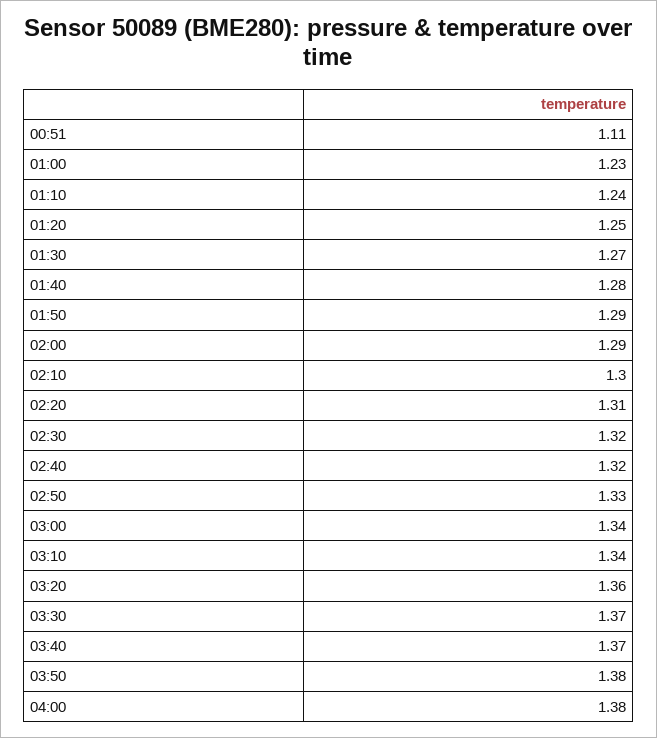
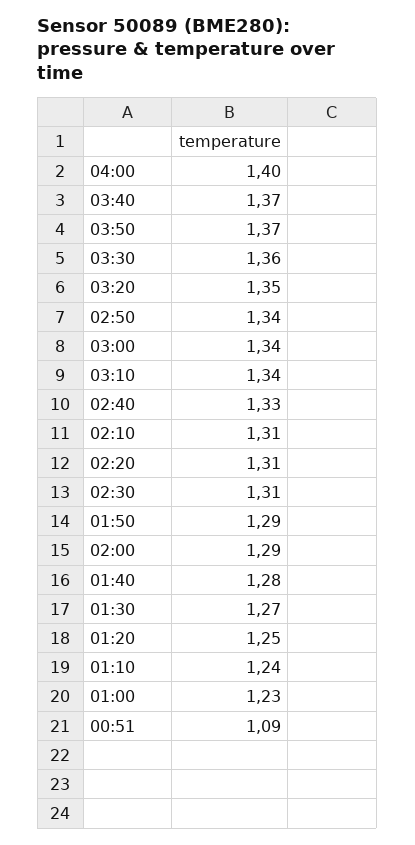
  {
-   "00:51": 1.11,
+   "00:51": 1.09,
    "01:00": 1.23,
    "01:10": 1.24,
    "01:20": 1.25,
    "01:30": 1.27,
    "01:40": 1.28,
    "01:50": 1.29,
    "02:00": 1.29,
-   "02:10": 1.3,
+   "02:10": 1.31,
    "02:20": 1.31,
-   "02:30": 1.32,
+   "02:30": 1.31,
-   "02:40": 1.32,
+   "02:40": 1.33,
-   "02:50": 1.33,
+   "02:50": 1.34,
    "03:00": 1.34,
    "03:10": 1.34,
-   "03:20": 1.36,
+   "03:20": 1.35,
-   "03:30": 1.37,
+   "03:30": 1.36,
    "03:40": 1.37,
-   "03:50": 1.38,
+   "03:50": 1.37,
-   "04:00": 1.38
+   "04:00": 1.4
  }

